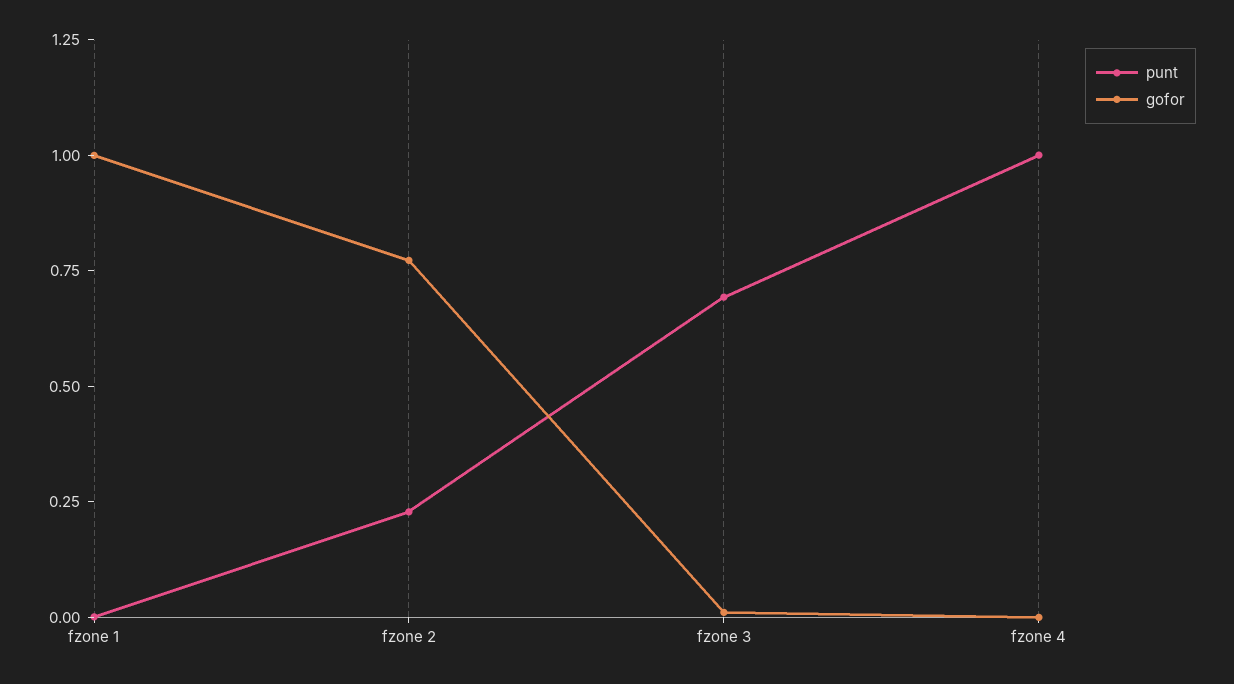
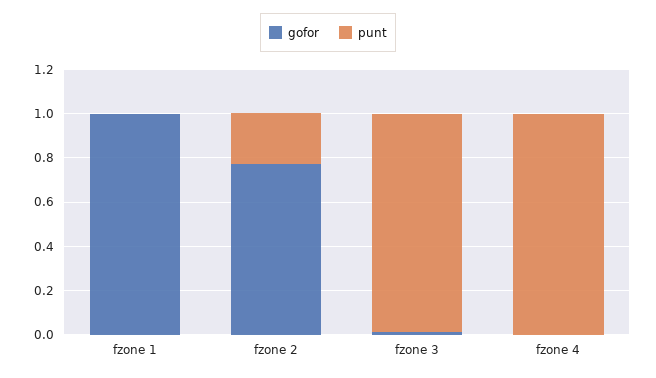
  {
    "punt": {
      "fzone 1": 0,
      "fzone 2": 0.25,
-     "fzone 3": 0.7,
+     "fzone 3": 1,
      "fzone 4": 1
    },
    "gofor": {
      "fzone 1": 1,
      "fzone 2": 0.75,
      "fzone 3": 0,
      "fzone 4": 0
    }
  }

